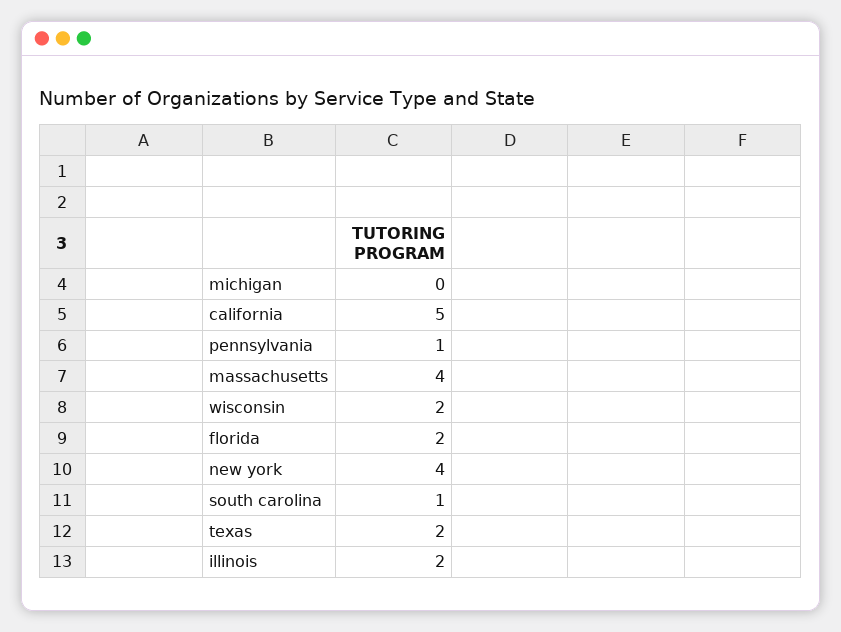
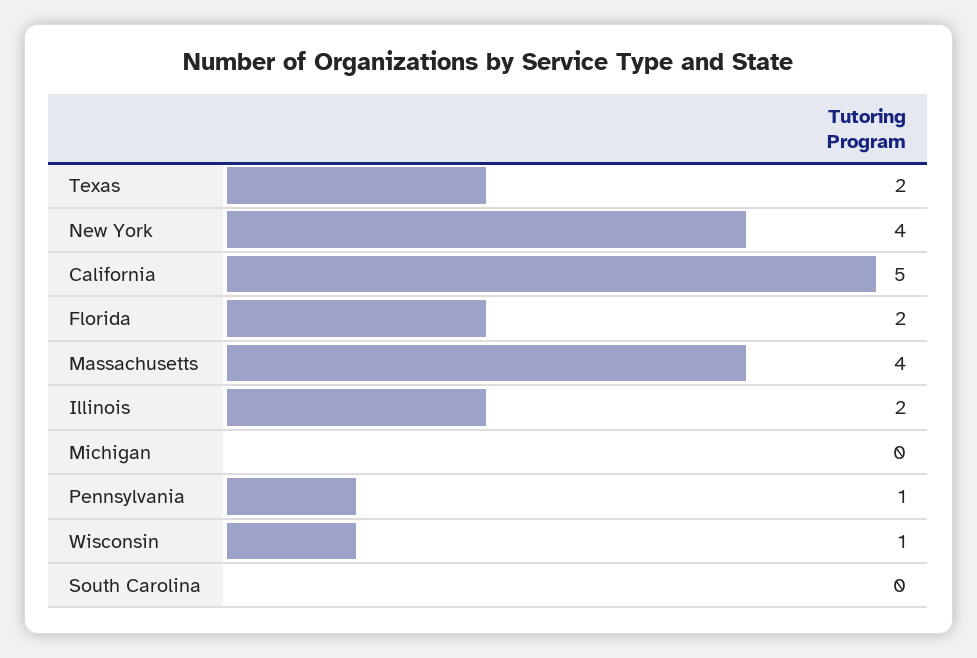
  {
    "michigan": 0,
    "california": 5,
    "pennsylvania": 1,
    "massachusetts": 4,
-   "wisconsin": 2,
+   "wisconsin": 1,
    "florida": 2,
    "new york": 4,
-   "south carolina": 1,
+   "south carolina": 0,
    "texas": 2,
    "illinois": 2
  }

